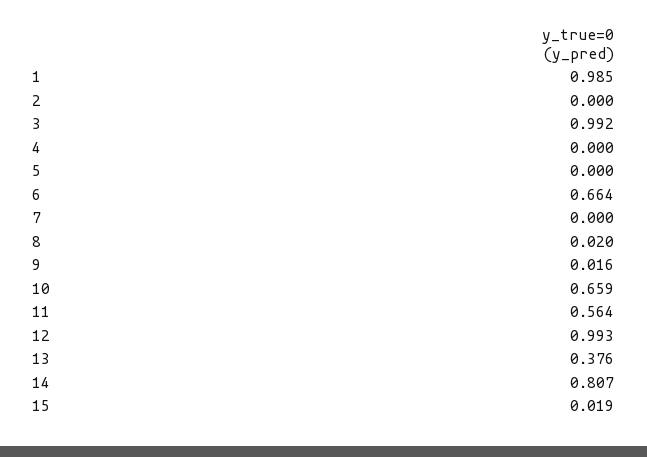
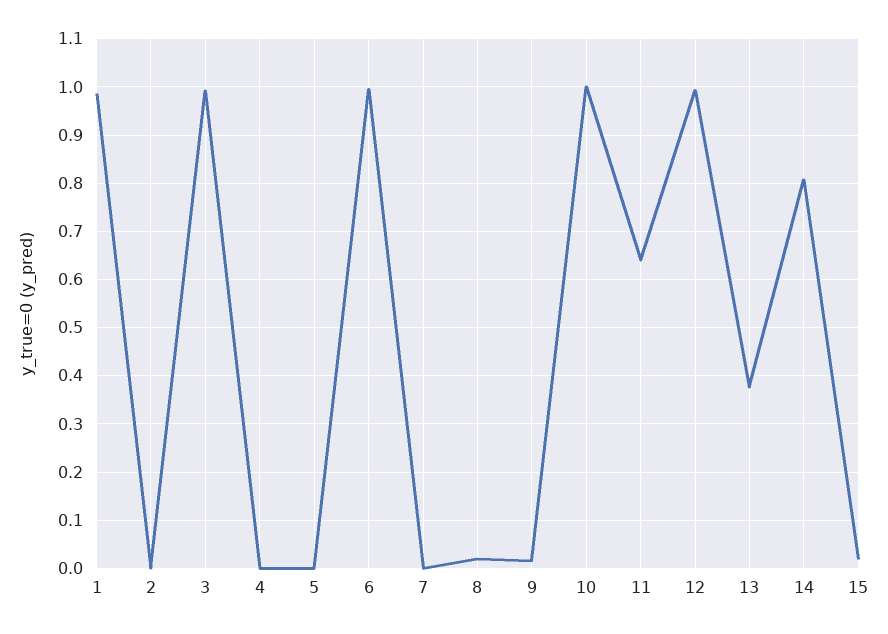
  {
    "1": 0.985,
    "2": 0,
    "3": 0.992,
    "4": 0,
    "5": 0,
-   "6": 0.664,
+   "6": 1,
    "7": 0,
    "8": 0.02,
    "9": 0.016,
-   "10": 0.659,
+   "10": 1,
-   "11": 0.564,
+   "11": 0.64,
    "12": 0.993,
    "13": 0.376,
    "14": 0.807,
    "15": 0.019
  }

